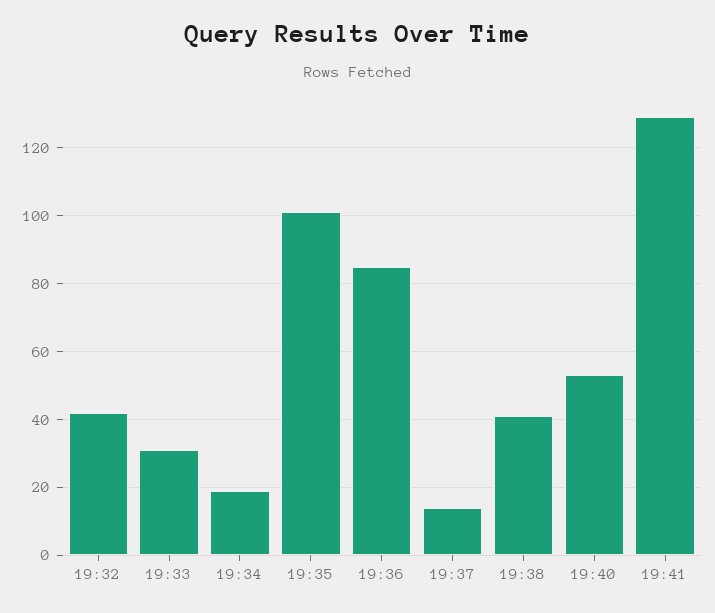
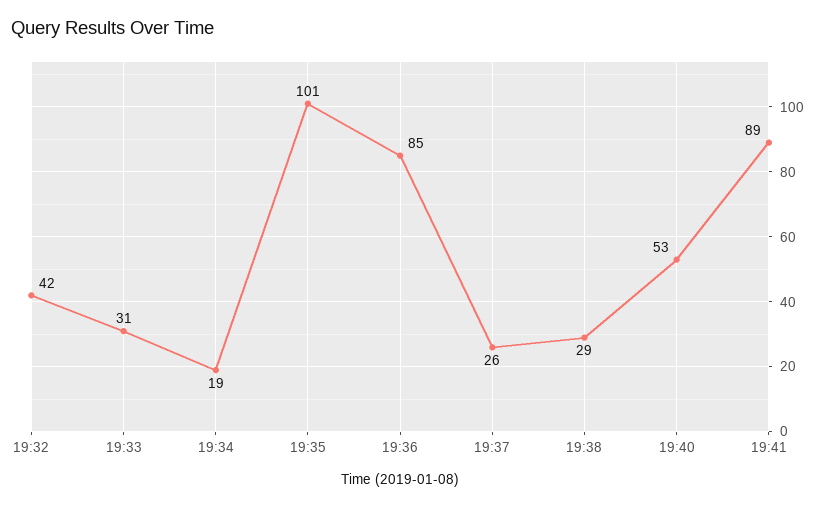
  {
    "19:32": 42,
    "19:33": 31,
    "19:34": 19,
    "19:35": 101,
    "19:36": 85,
-   "19:37": 15,
+   "19:37": 26,
-   "19:38": 40,
+   "19:38": 29,
    "19:40": 53,
-   "19:41": 130
+   "19:41": 89
  }

